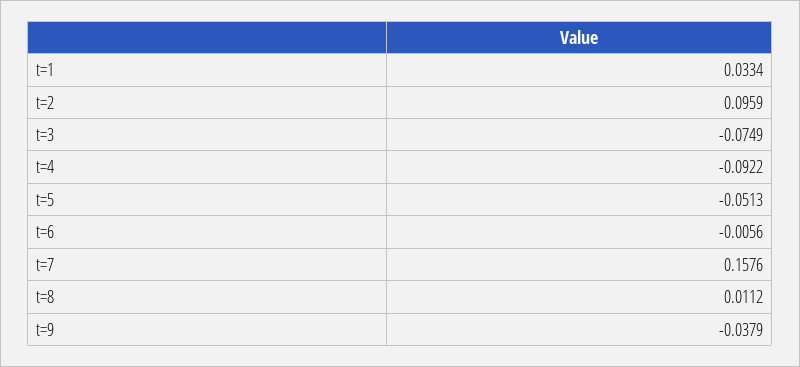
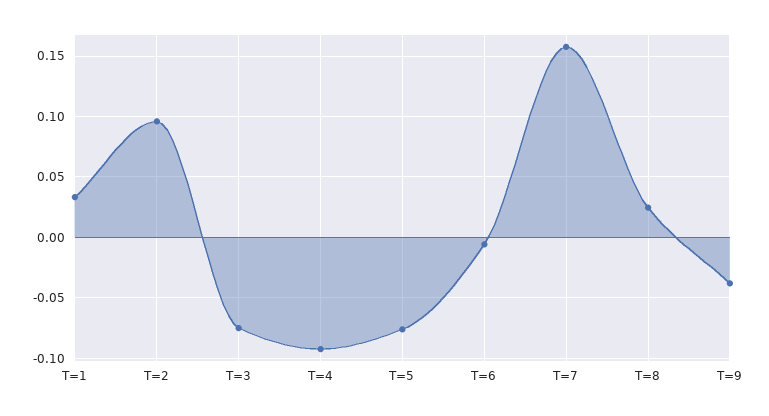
  {
    "t=1": 0.0334,
    "t=2": 0.0959,
    "t=3": -0.0749,
    "t=4": -0.0922,
-   "t=5": -0.0513,
+   "t=5": -0.075,
    "t=6": -0.0056,
    "t=7": 0.1576,
-   "t=8": 0.0112,
+   "t=8": 0.025,
    "t=9": -0.0379
  }

